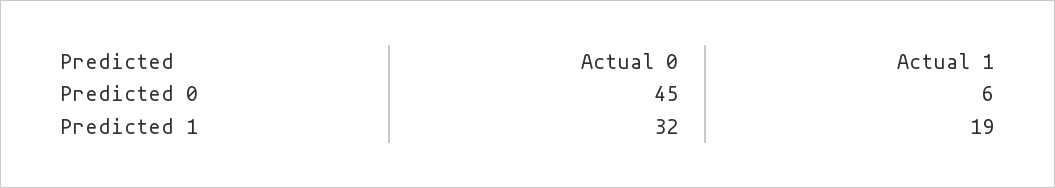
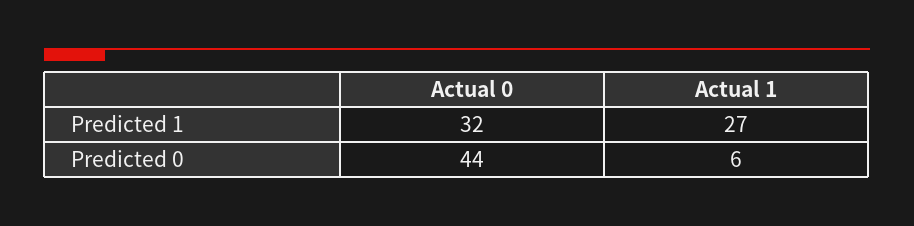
  {
    "Actual 0": {
-     "Predicted 0": 45,
+     "Predicted 0": 44,
      "Predicted 1": 32
    },
    "Actual 1": {
      "Predicted 0": 6,
-     "Predicted 1": 19
+     "Predicted 1": 27
    }
  }

